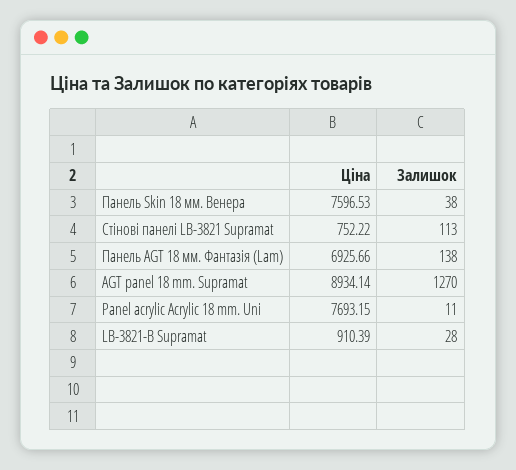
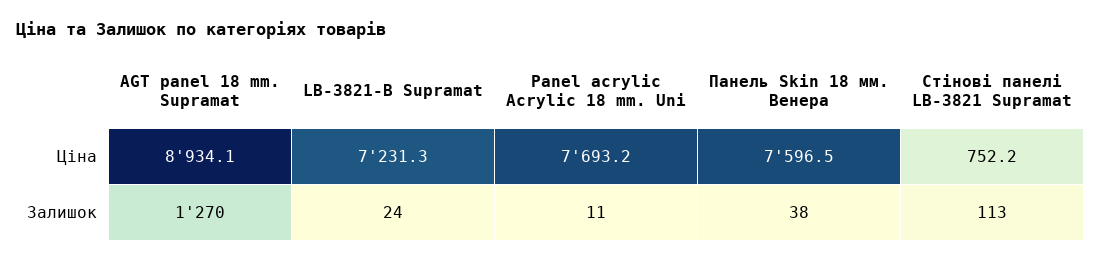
  {
    "Ціна": {
      "Панель Skin 18 мм. Венера": 7596.53,
      "Стінові панелі LB-3821 Supramat": 752.22,
-     "Панель AGT 18 мм. Фантазія (Lam)": 6925.66,
      "AGT panel 18 mm. Supramat": 8934.14,
      "Panel acrylic Acrylic 18 mm. Uni": 7693.15,
-     "LB-3821-В Supramat": 910.39
+     "LB-3821-В Supramat": 7231.3
    },
    "Залишок": {
      "Панель Skin 18 мм. Венера": 38,
      "Стінові панелі LB-3821 Supramat": 113,
-     "Панель AGT 18 мм. Фантазія (Lam)": 138,
      "AGT panel 18 mm. Supramat": 1270,
      "Panel acrylic Acrylic 18 mm. Uni": 11,
-     "LB-3821-В Supramat": 28
+     "LB-3821-В Supramat": 24
    }
  }

